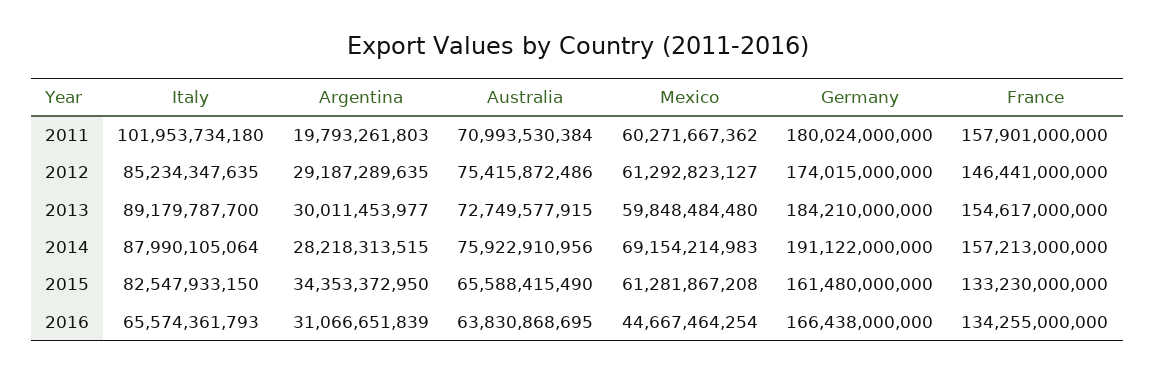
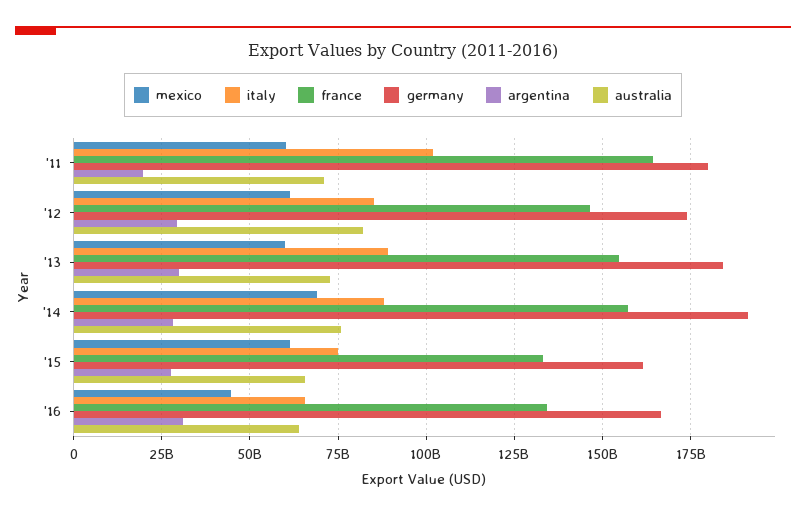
  {
    "Italy": {
      "2011": 101953734180,
      "2012": 85234347635,
      "2013": 89179787700,
      "2014": 87990105064,
-     "2015": 82547933150,
+     "2015": 75000000000,
      "2016": 65574361793
    },
    "Argentina": {
      "2011": 19793261803,
      "2012": 29187289635,
      "2013": 30011453977,
      "2014": 28218313515,
-     "2015": 34353372950,
+     "2015": 27500000000,
      "2016": 31066651839
    },
    "Australia": {
      "2011": 70993530384,
-     "2012": 75415872486,
+     "2012": 82500000000,
      "2013": 72749577915,
      "2014": 75922910956,
      "2015": 65588415490,
      "2016": 63830868695
    },
    "Mexico": {
      "2011": 60271667362,
      "2012": 61292823127,
      "2013": 59848484480,
      "2014": 69154214983,
      "2015": 61281867208,
      "2016": 44667464254
    },
    "Germany": {
      "2011": 180024000000,
      "2012": 174015000000,
      "2013": 184210000000,
      "2014": 191122000000,
      "2015": 161480000000,
      "2016": 166438000000
    },
    "France": {
-     "2011": 157901000000,
+     "2011": 165000000000,
      "2012": 146441000000,
      "2013": 154617000000,
      "2014": 157213000000,
      "2015": 133230000000,
      "2016": 134255000000
    }
  }

